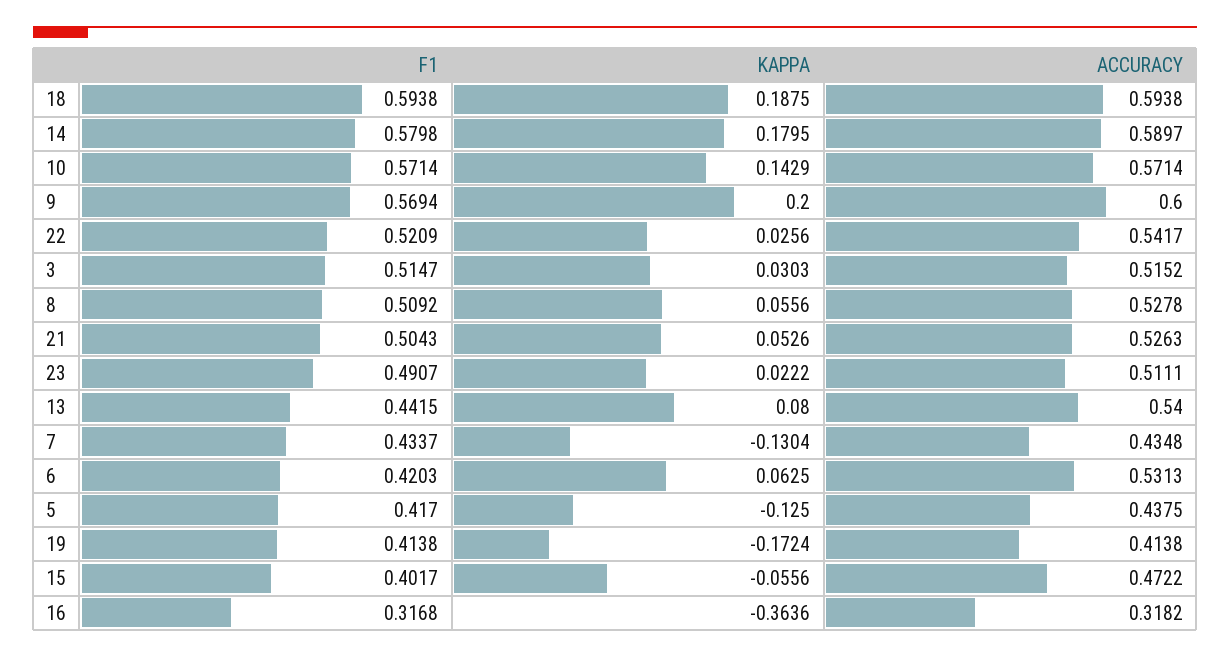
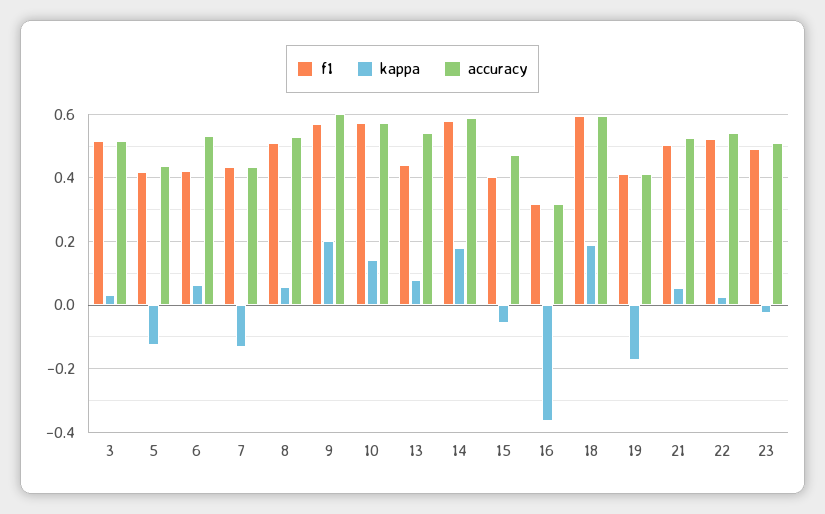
  {
    "F1": {
      "18": 0.5938,
      "14": 0.5798,
      "10": 0.5714,
      "9": 0.5694,
      "22": 0.5209,
      "3": 0.5147,
      "8": 0.5092,
      "21": 0.5043,
      "23": 0.4907,
      "13": 0.4415,
      "7": 0.4337,
      "6": 0.4203,
      "5": 0.417,
      "19": 0.4138,
      "15": 0.4017,
      "16": 0.3168
    },
    "KAPPA": {
      "18": 0.1875,
      "14": 0.1795,
      "10": 0.1429,
      "9": 0.2,
      "22": 0.0256,
      "3": 0.0303,
      "8": 0.0556,
      "21": 0.0526,
-     "23": 0.0222,
+     "23": -0.02,
      "13": 0.08,
      "7": -0.1304,
      "6": 0.0625,
      "5": -0.125,
      "19": -0.1724,
      "15": -0.0556,
      "16": -0.3636
    },
    "ACCURACY": {
      "18": 0.5938,
      "14": 0.5897,
      "10": 0.5714,
      "9": 0.6,
      "22": 0.5417,
      "3": 0.5152,
      "8": 0.5278,
      "21": 0.5263,
      "23": 0.5111,
      "13": 0.54,
      "7": 0.4348,
      "6": 0.5313,
      "5": 0.4375,
      "19": 0.4138,
      "15": 0.4722,
      "16": 0.3182
    }
  }

